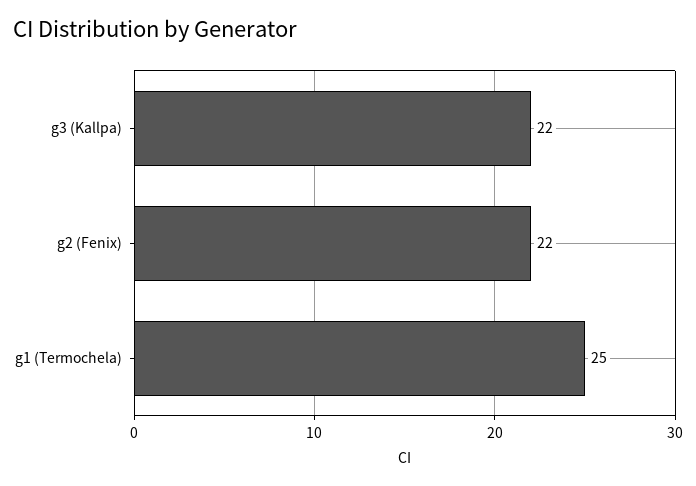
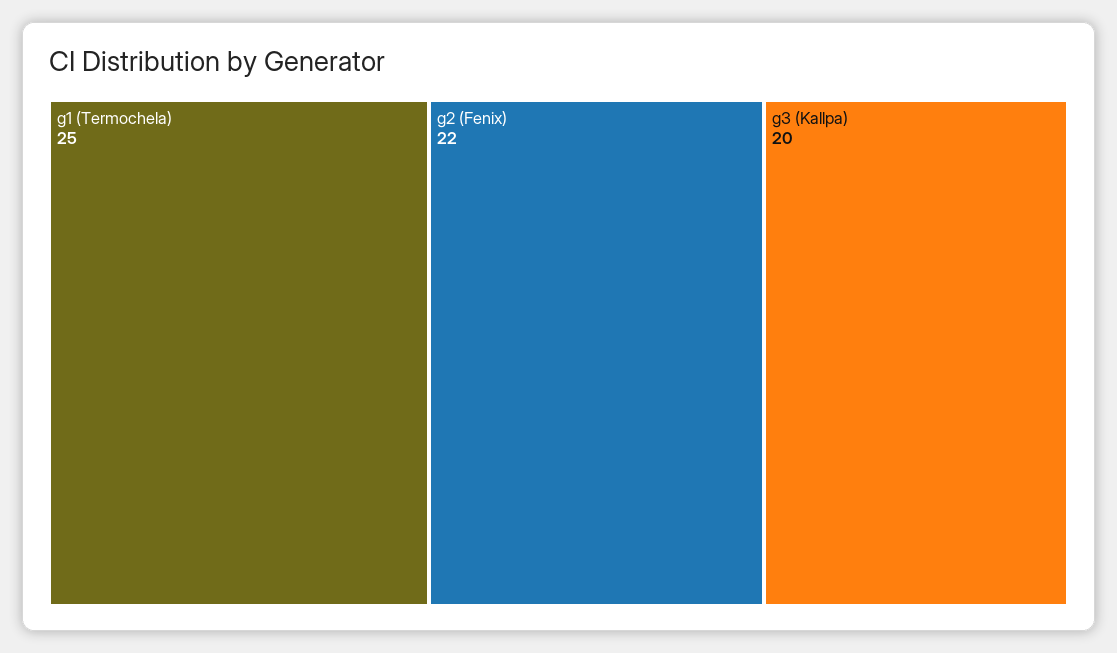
  {
-   "g3 (Kallpa)": 22,
+   "g3 (Kallpa)": 20,
    "g2 (Fenix)": 22,
    "g1 (Termochela)": 25
  }

